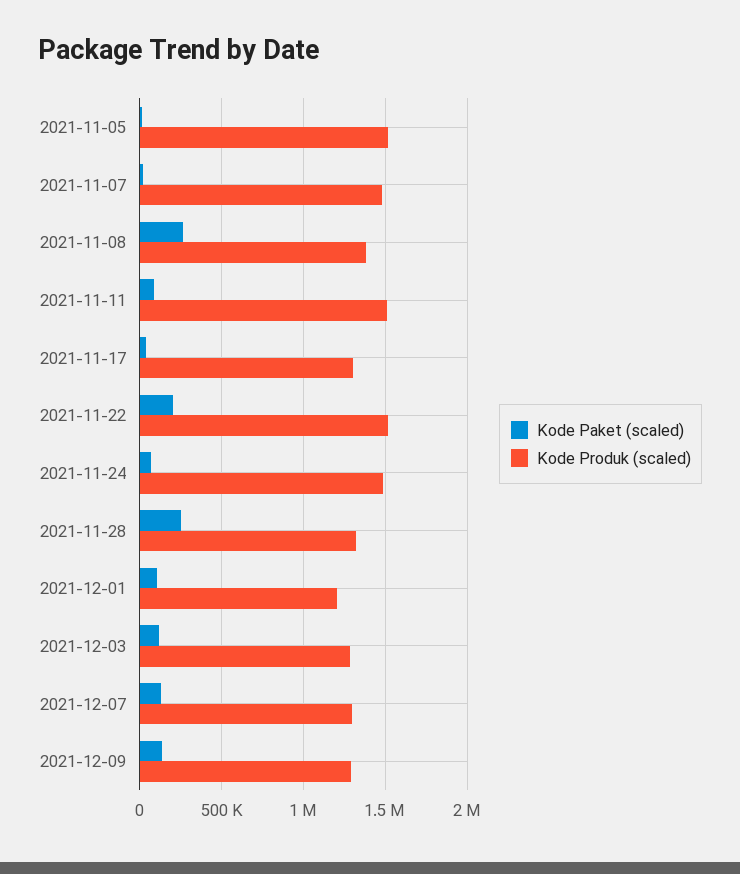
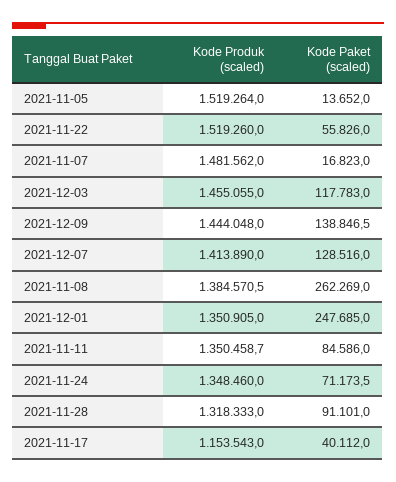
  {
    "Kode Paket (scaled)": {
      "2021-11-05": 13652,
      "2021-11-07": 16823,
      "2021-11-08": 262269,
      "2021-11-11": 84586,
      "2021-11-17": 40112,
-     "2021-11-22": 200000,
+     "2021-11-22": 55826,
      "2021-11-24": 71173.5,
-     "2021-11-28": 250000,
+     "2021-11-28": 91101,
-     "2021-12-01": 100000,
+     "2021-12-01": 247685,
      "2021-12-03": 117783,
      "2021-12-07": 128516,
      "2021-12-09": 138846.5
    },
    "Kode Produk (scaled)": {
      "2021-11-05": 1519264,
      "2021-11-07": 1481562,
      "2021-11-08": 1384570.5,
-     "2021-11-11": 1500000,
+     "2021-11-11": 1350458.7,
-     "2021-11-17": 1300000,
+     "2021-11-17": 1153543,
      "2021-11-22": 1519260,
-     "2021-11-24": 1500000,
+     "2021-11-24": 1348460,
      "2021-11-28": 1318333,
-     "2021-12-01": 1200000,
+     "2021-12-01": 1350905,
-     "2021-12-03": 1300000,
+     "2021-12-03": 1455055,
-     "2021-12-07": 1300000,
+     "2021-12-07": 1413890,
-     "2021-12-09": 1300000
+     "2021-12-09": 1444048
    }
  }

